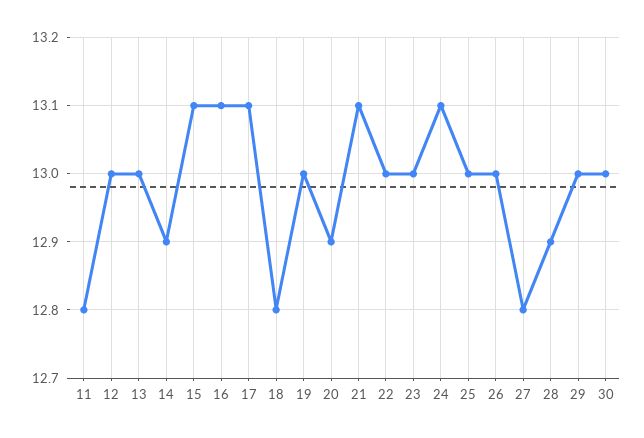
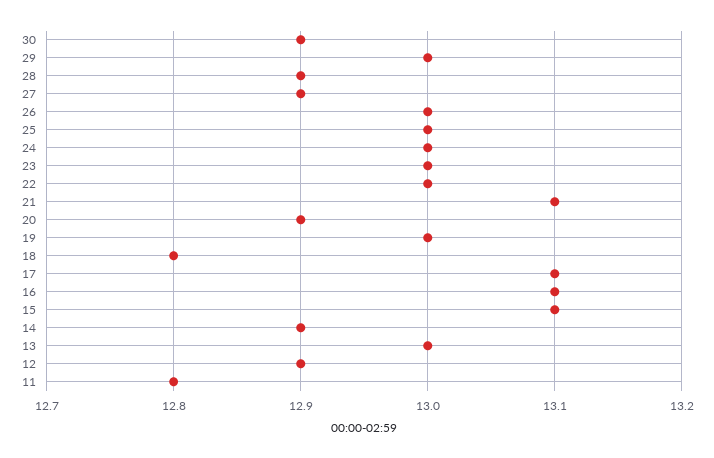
  {
    "11": 12.8,
-   "12": 13,
+   "12": 12.9,
    "13": 13,
    "14": 12.9,
    "15": 13.1,
    "16": 13.1,
    "17": 13.1,
    "18": 12.8,
    "19": 13,
    "20": 12.9,
    "21": 13.1,
    "22": 13,
    "23": 13,
-   "24": 13.1,
+   "24": 13,
    "25": 13,
    "26": 13,
-   "27": 12.8,
+   "27": 12.9,
    "28": 12.9,
    "29": 13,
-   "30": 13
+   "30": 12.9
  }

